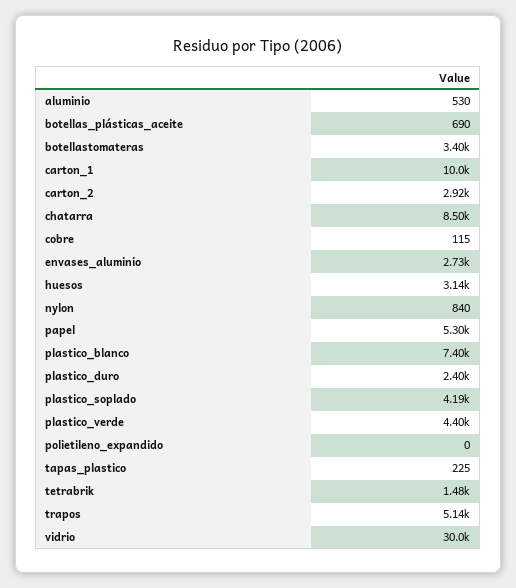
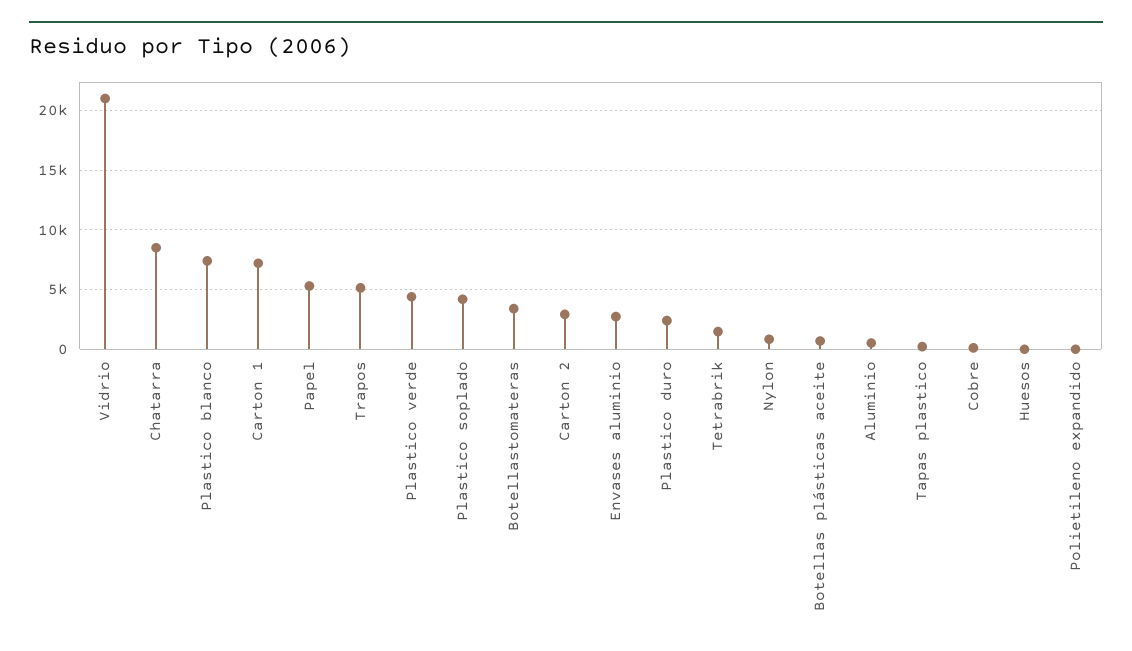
  {
    "aluminio": 530,
    "botellas_plásticas_aceite": 690,
    "botellastomateras": 3400,
-   "carton_1": 10000,
+   "carton_1": 7000,
    "carton_2": 2920,
    "chatarra": 8500,
    "cobre": 115,
    "envases_aluminio": 2730,
-   "huesos": 3140,
+   "huesos": 0,
    "nylon": 840,
    "papel": 5300,
    "plastico_blanco": 7400,
    "plastico_duro": 2400,
    "plastico_soplado": 4190,
    "plastico_verde": 4400,
    "polietileno_expandido": 0,
    "tapas_plastico": 225,
    "tetrabrik": 1480,
    "trapos": 5140,
-   "vidrio": 30000
+   "vidrio": 21000
  }

